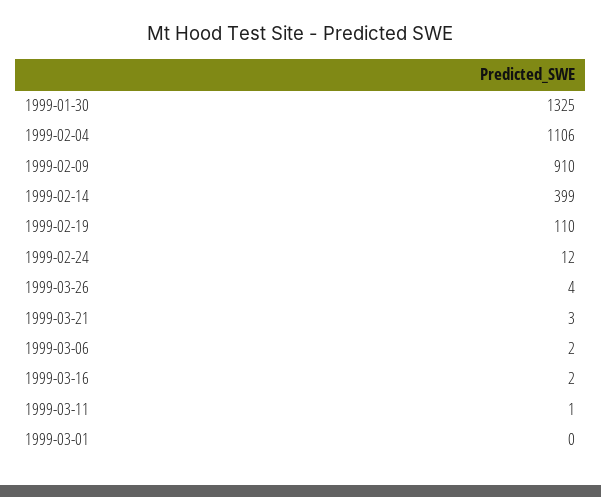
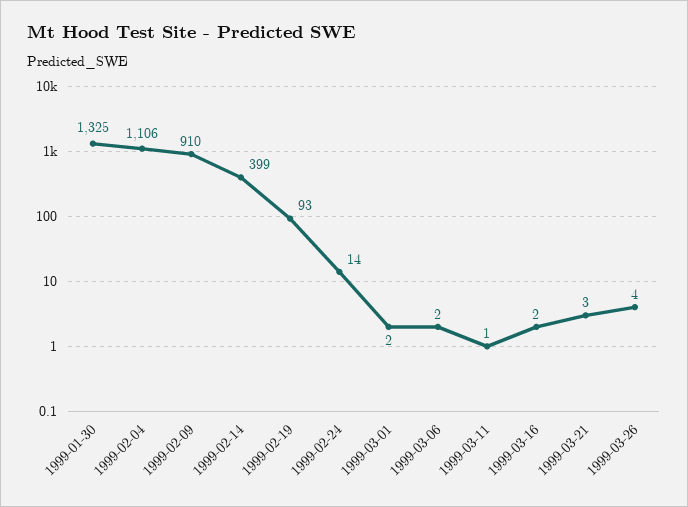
  {
    "1999-01-30": 1325,
    "1999-02-04": 1106,
    "1999-02-09": 910,
    "1999-02-14": 399,
-   "1999-02-19": 110,
+   "1999-02-19": 93,
-   "1999-02-24": 12,
+   "1999-02-24": 14,
    "1999-03-26": 4,
    "1999-03-21": 3,
    "1999-03-06": 2,
    "1999-03-16": 2,
    "1999-03-11": 1,
-   "1999-03-01": 0
+   "1999-03-01": 2
  }

